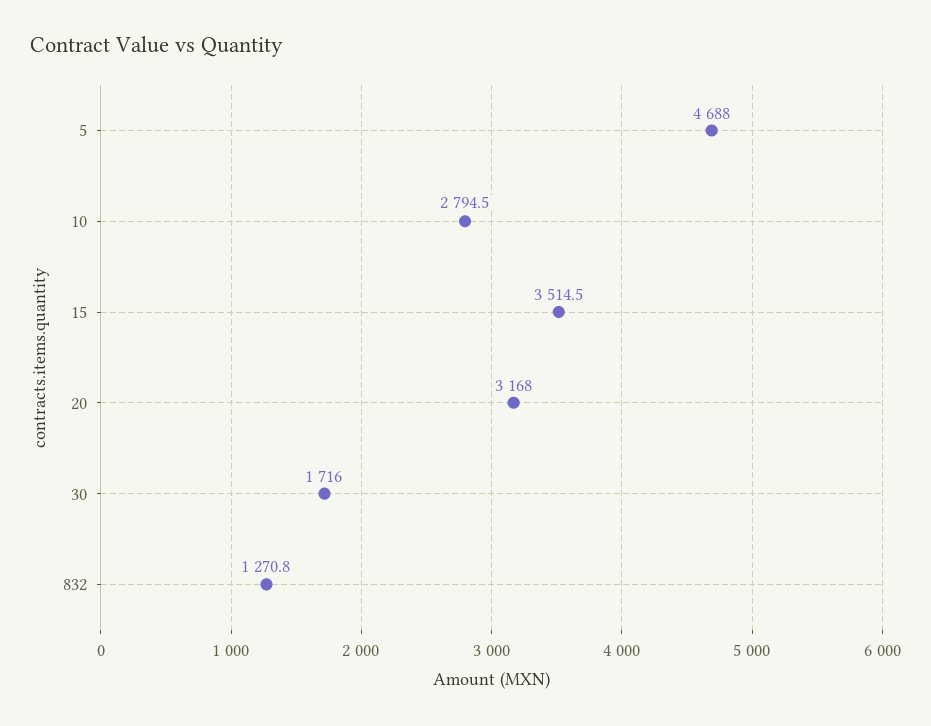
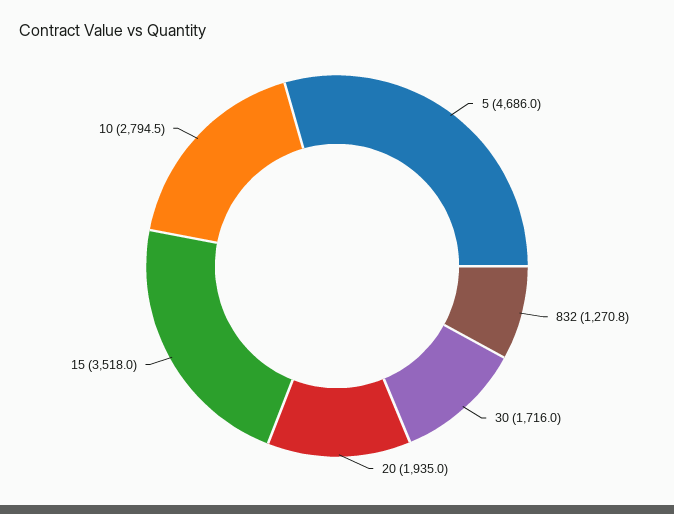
  {
-   "5": 4688,
+   "5": 4686,
    "10": 2794.5,
-   "15": 3514.5,
+   "15": 3518,
-   "20": 3168,
+   "20": 1935,
    "30": 1716,
    "832": 1270.8
  }

